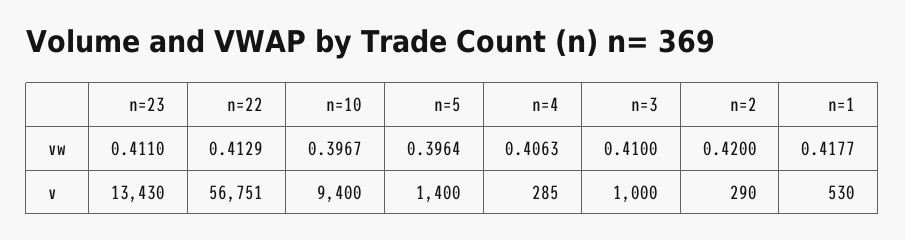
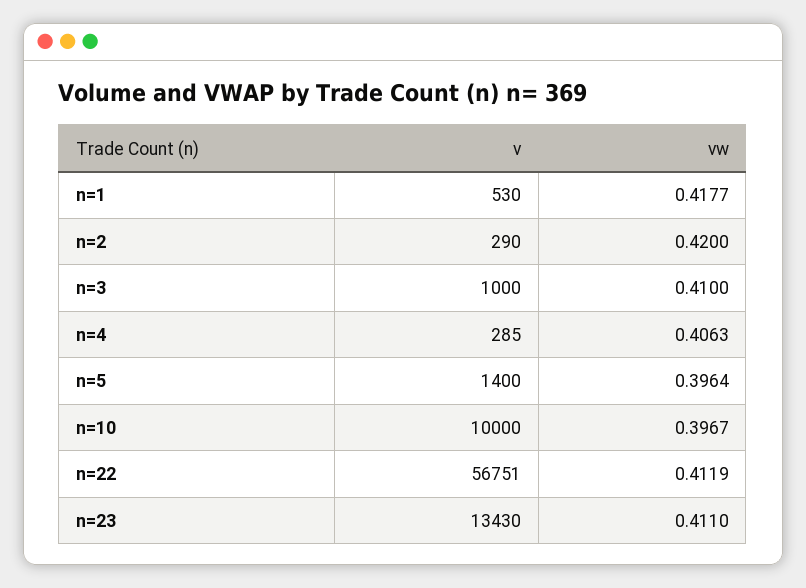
  {
    "n=23": {
      "vw": 0.411,
      "v": 13430
    },
    "n=22": {
-     "vw": 0.4129,
+     "vw": 0.4119,
      "v": 56751
    },
    "n=10": {
      "vw": 0.3967,
-     "v": 9400
+     "v": 10000
    },
    "n=5": {
      "vw": 0.3964,
      "v": 1400
    },
    "n=4": {
      "vw": 0.4063,
      "v": 285
    },
    "n=3": {
      "vw": 0.41,
      "v": 1000
    },
    "n=2": {
      "vw": 0.42,
      "v": 290
    },
    "n=1": {
      "vw": 0.4177,
      "v": 530
    }
  }

